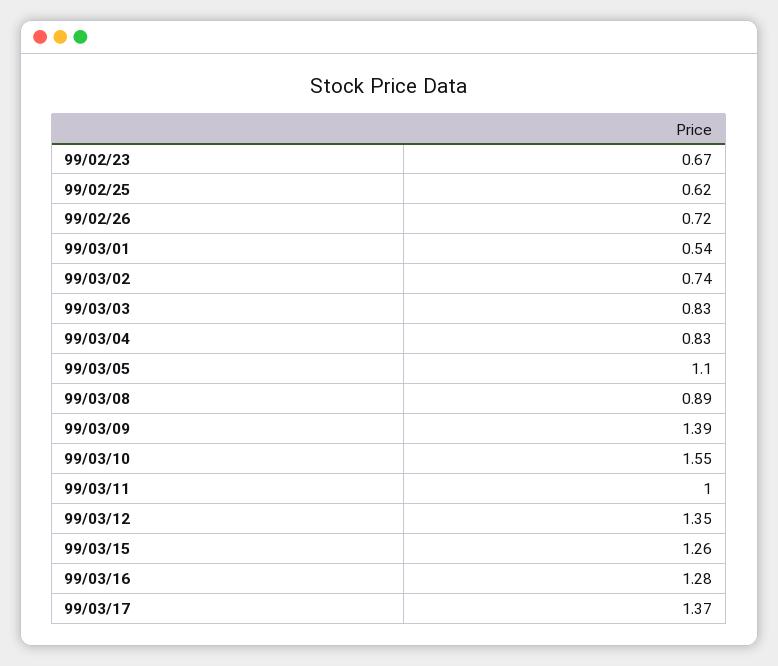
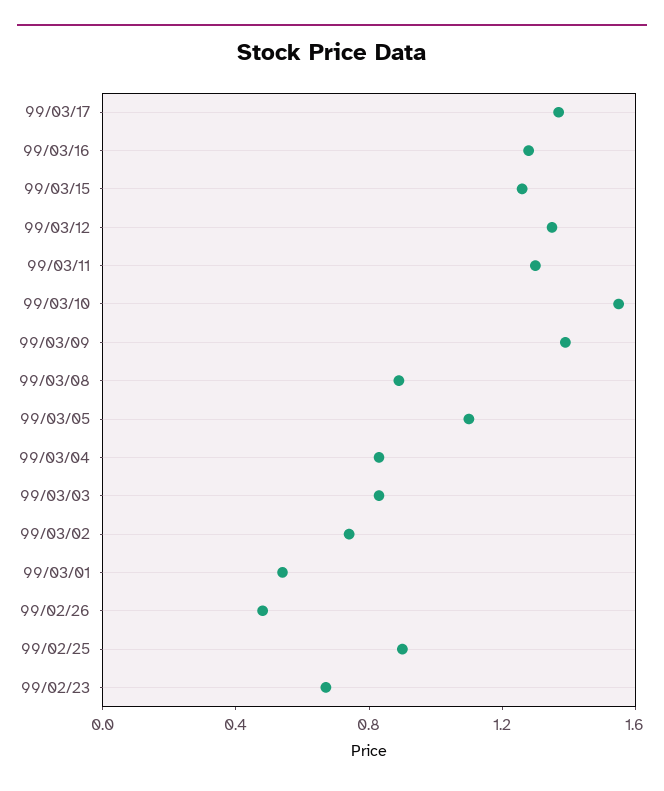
  {
    "99/02/23": 0.67,
-   "99/02/25": 0.62,
+   "99/02/25": 0.9,
-   "99/02/26": 0.72,
+   "99/02/26": 0.5,
    "99/03/01": 0.54,
    "99/03/02": 0.74,
    "99/03/03": 0.83,
    "99/03/04": 0.83,
    "99/03/05": 1.1,
    "99/03/08": 0.89,
    "99/03/09": 1.39,
    "99/03/10": 1.55,
-   "99/03/11": 1,
+   "99/03/11": 1.3,
    "99/03/12": 1.35,
    "99/03/15": 1.26,
    "99/03/16": 1.28,
    "99/03/17": 1.37
  }

